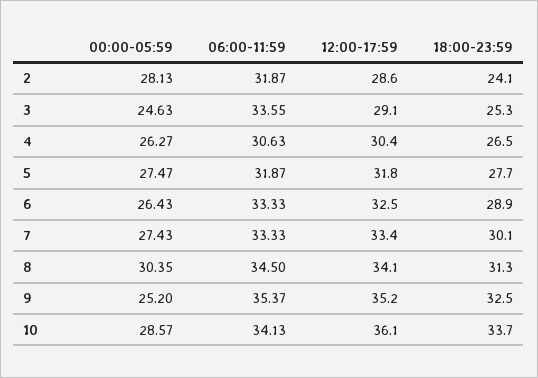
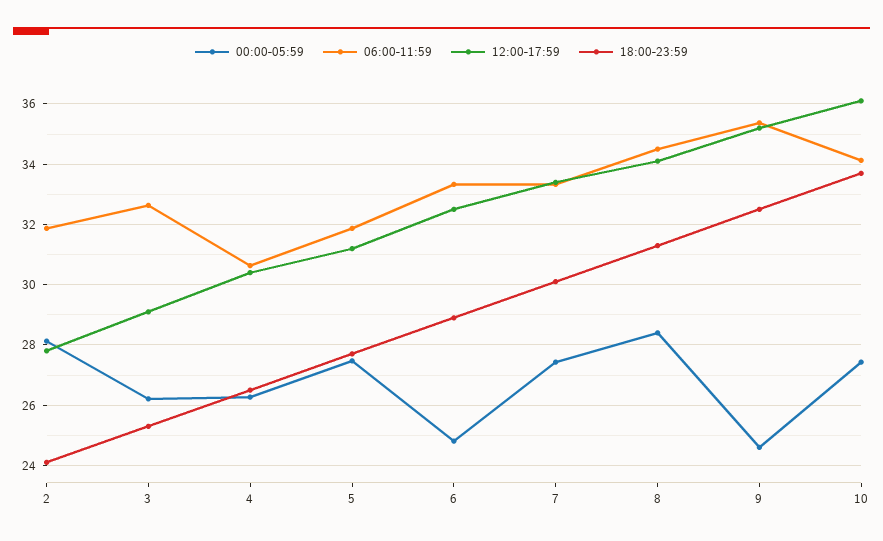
  {
    "00:00-05:59": {
      "2": 28.13,
-     "3": 24.63,
+     "3": 26.2,
      "4": 26.27,
      "5": 27.47,
-     "6": 26.43,
+     "6": 24.8,
      "7": 27.43,
-     "8": 30.35,
+     "8": 28.4,
-     "9": 25.2,
+     "9": 24.6,
-     "10": 28.57
+     "10": 27.4
    },
    "06:00-11:59": {
      "2": 31.87,
-     "3": 33.55,
+     "3": 32.6,
      "4": 30.63,
      "5": 31.87,
      "6": 33.33,
      "7": 33.33,
      "8": 34.5,
      "9": 35.37,
      "10": 34.13
    },
    "12:00-17:59": {
-     "2": 28.6,
+     "2": 27.8,
      "3": 29.1,
      "4": 30.4,
-     "5": 31.8,
+     "5": 31.2,
      "6": 32.5,
      "7": 33.4,
      "8": 34.1,
      "9": 35.2,
      "10": 36.1
    },
    "18:00-23:59": {
      "2": 24.1,
      "3": 25.3,
      "4": 26.5,
      "5": 27.7,
      "6": 28.9,
      "7": 30.1,
      "8": 31.3,
      "9": 32.5,
      "10": 33.7
    }
  }

